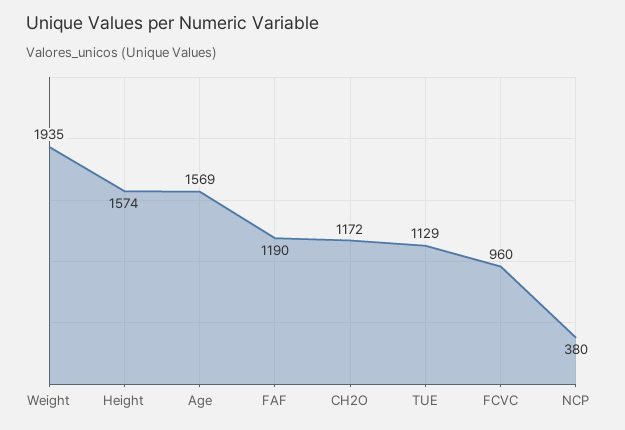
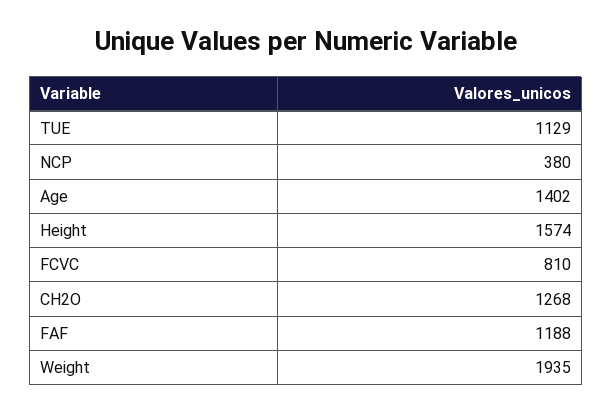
  {
    "Weight": 1935,
    "Height": 1574,
-   "Age": 1569,
+   "Age": 1402,
-   "FAF": 1190,
+   "FAF": 1188,
-   "CH2O": 1172,
+   "CH2O": 1268,
    "TUE": 1129,
-   "FCVC": 960,
+   "FCVC": 810,
    "NCP": 380
  }

